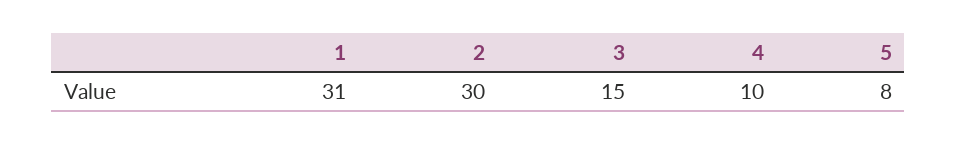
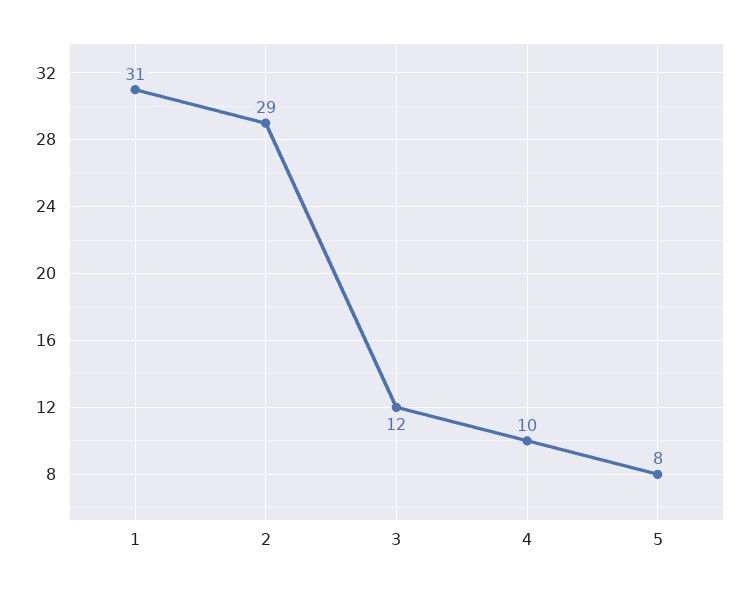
  {
    "1": 31,
-   "2": 30,
+   "2": 29,
-   "3": 15,
+   "3": 12,
    "4": 10,
    "5": 8
  }

